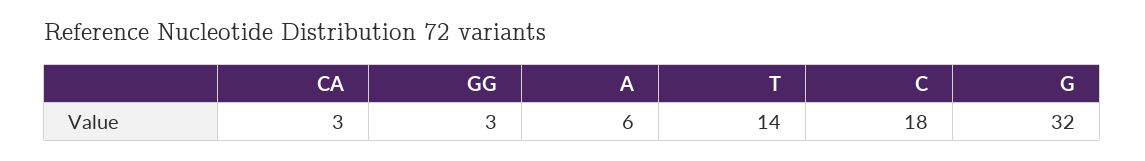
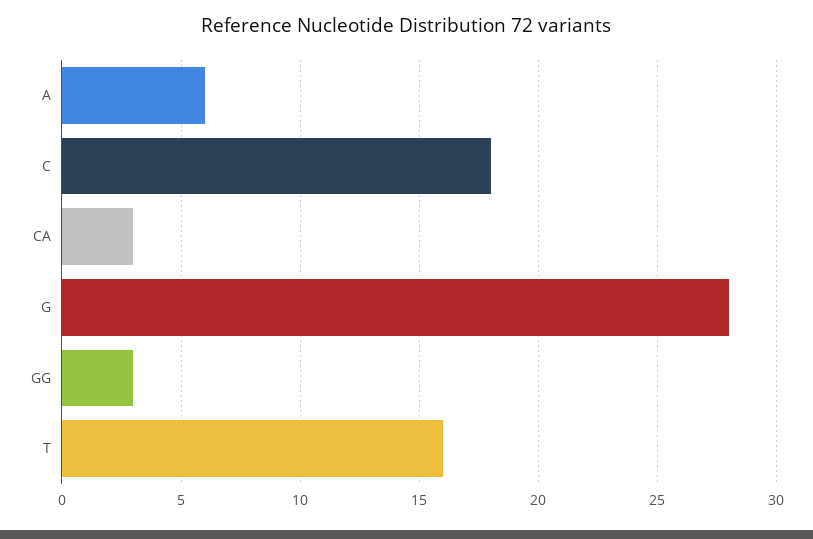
  {
    "CA": 3,
    "GG": 3,
    "A": 6,
-   "T": 14,
+   "T": 16,
    "C": 18,
-   "G": 32
+   "G": 28
  }

